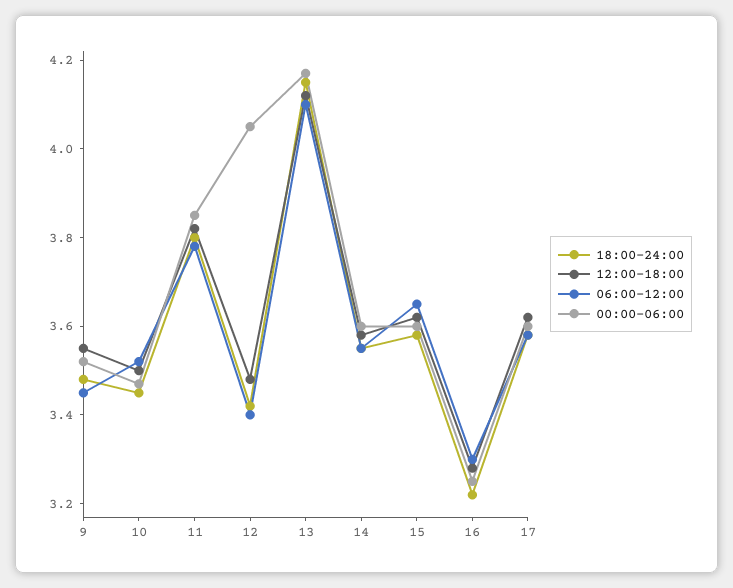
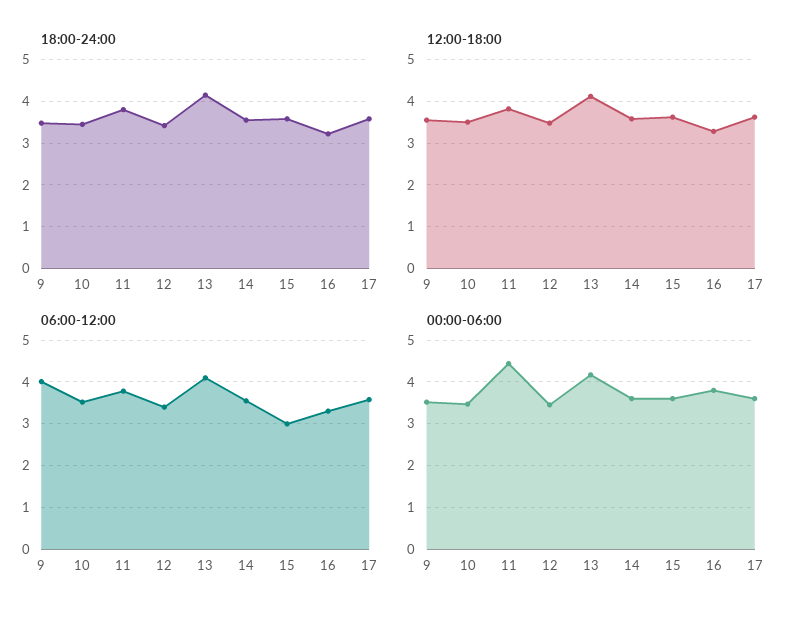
  {
    "18:00-24:00": {
      "9": 3.5,
      "10": 3.45,
      "11": 3.8,
      "12": 3.4,
      "13": 4.15,
      "14": 3.55,
      "15": 3.6,
      "16": 3.2,
      "17": 3.6
    },
    "12:00-18:00": {
      "9": 3.55,
      "10": 3.5,
      "11": 3.8,
      "12": 3.5,
      "13": 4.1,
      "14": 3.6,
      "15": 3.6,
      "16": 3.3,
      "17": 3.6
    },
    "06:00-12:00": {
-     "9": 3.45,
+     "9": 4,
      "10": 3.5,
      "11": 3.8,
      "12": 3.4,
      "13": 4.1,
      "14": 3.55,
-     "15": 3.65,
+     "15": 3,
      "16": 3.3,
      "17": 3.6
    },
    "00:00-06:00": {
      "9": 3.5,
      "10": 3.45,
-     "11": 3.85,
+     "11": 4.4,
-     "12": 4.05,
+     "12": 3.4,
      "13": 4.15,
      "14": 3.6,
      "15": 3.6,
-     "16": 3.25,
+     "16": 3.8,
      "17": 3.6
    }
  }

